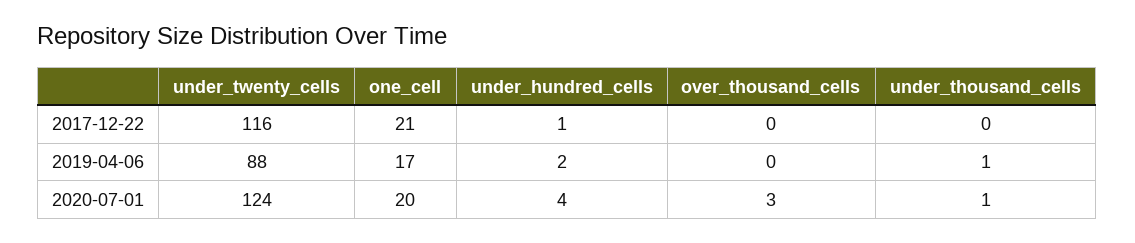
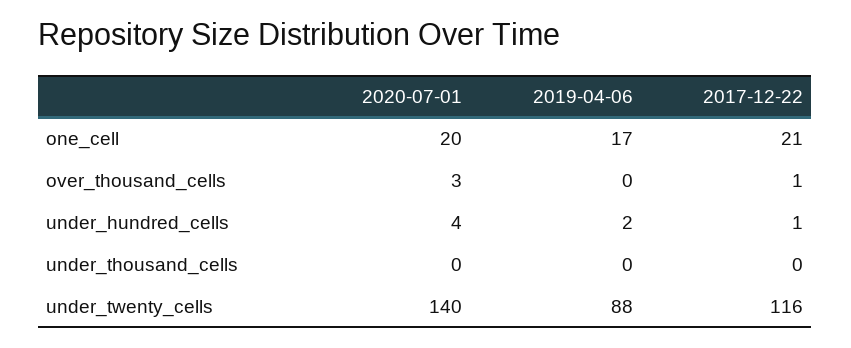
  {
    "under_twenty_cells": {
      "2017-12-22": 116,
      "2019-04-06": 88,
-     "2020-07-01": 124
+     "2020-07-01": 140
    },
    "one_cell": {
      "2017-12-22": 21,
      "2019-04-06": 17,
      "2020-07-01": 20
    },
    "under_hundred_cells": {
      "2017-12-22": 1,
      "2019-04-06": 2,
      "2020-07-01": 4
    },
    "over_thousand_cells": {
-     "2017-12-22": 0,
+     "2017-12-22": 1,
      "2019-04-06": 0,
      "2020-07-01": 3
    },
    "under_thousand_cells": {
      "2017-12-22": 0,
-     "2019-04-06": 1,
+     "2019-04-06": 0,
-     "2020-07-01": 1
+     "2020-07-01": 0
    }
  }

